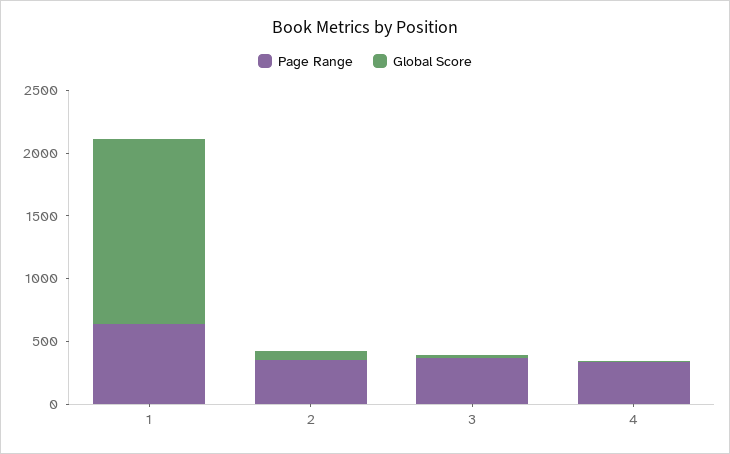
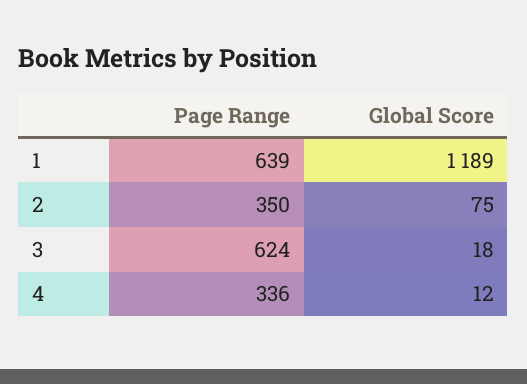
  {
    "Page Range": {
      "1": 639,
      "2": 350,
-     "3": 400,
+     "3": 624,
      "4": 336
    },
    "Global Score": {
-     "1": 1500,
+     "1": 1189,
      "2": 75,
      "3": 18,
      "4": 12
    }
  }

